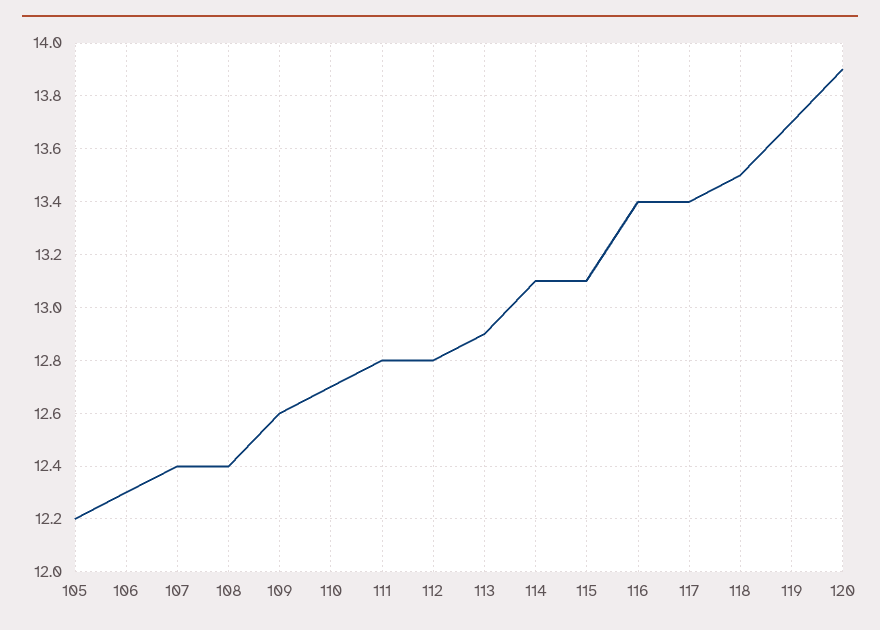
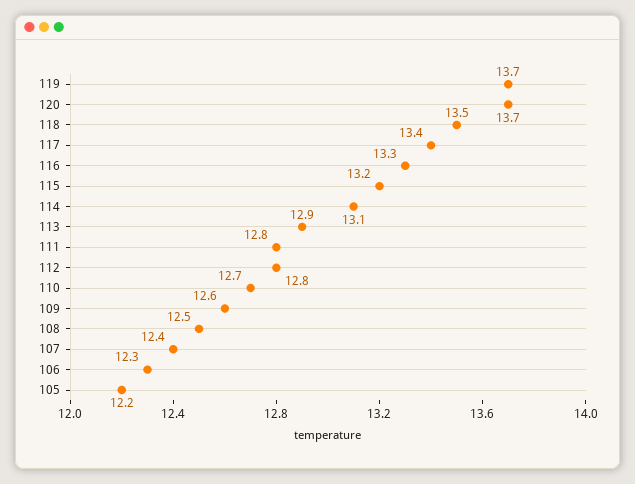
  {
    "105": 12.2,
    "106": 12.3,
    "107": 12.4,
-   "108": 12.4,
+   "108": 12.5,
    "109": 12.6,
    "110": 12.7,
    "111": 12.8,
    "112": 12.8,
    "113": 12.9,
    "114": 13.1,
-   "115": 13.1,
+   "115": 13.2,
-   "116": 13.4,
+   "116": 13.3,
    "117": 13.4,
    "118": 13.5,
    "119": 13.7,
-   "120": 13.9
+   "120": 13.7
  }

